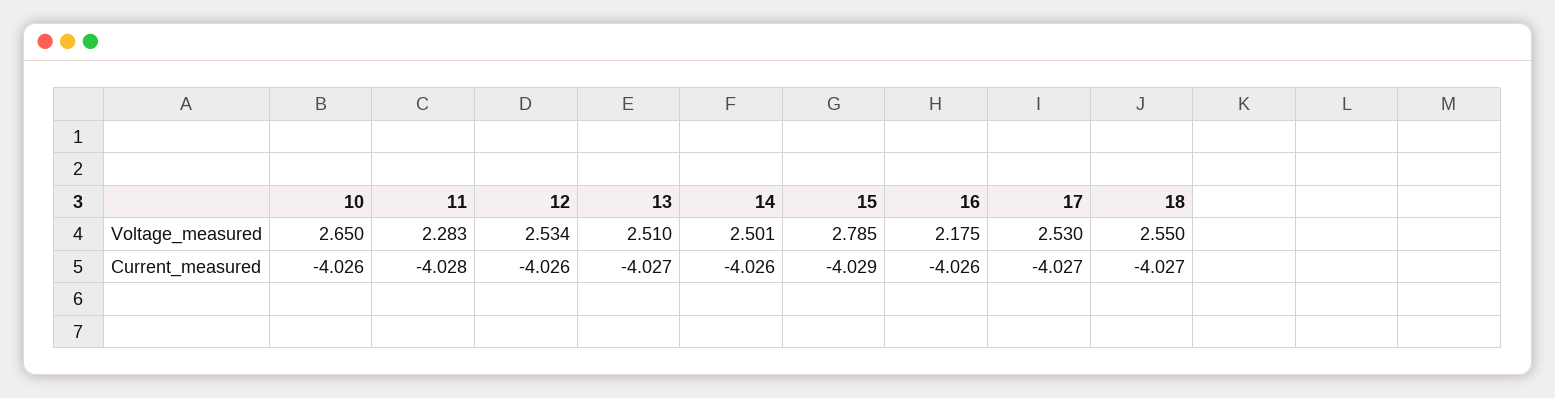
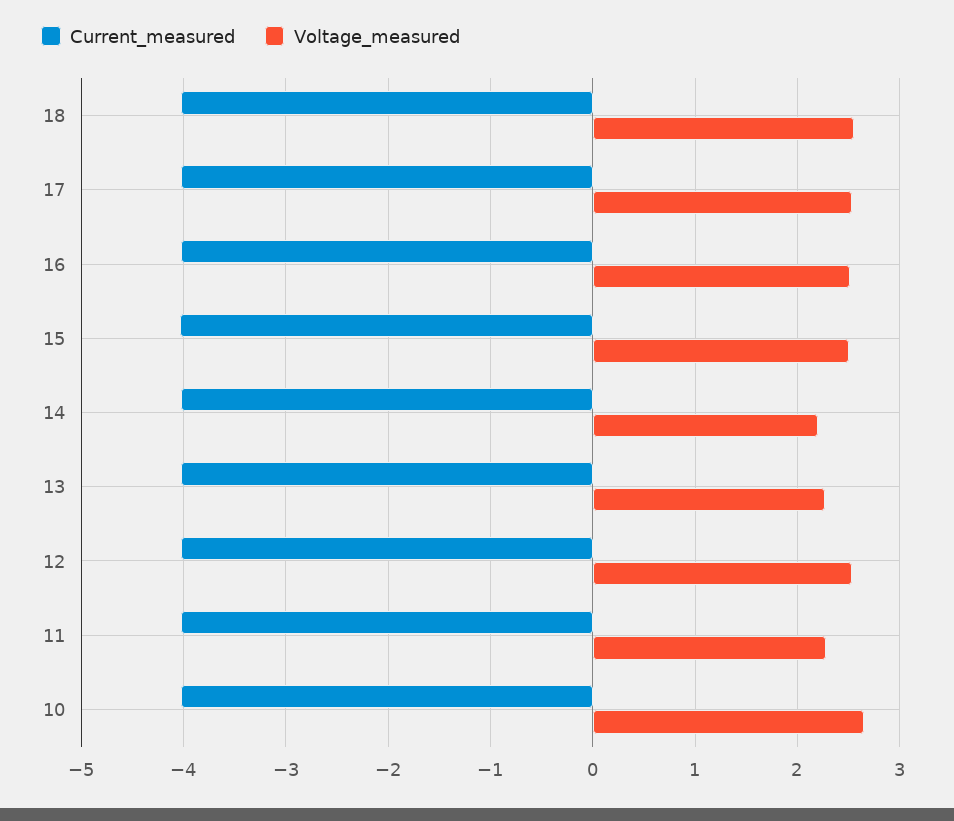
  {
    "Voltage_measured": {
      "10": 2.65,
      "11": 2.283,
      "12": 2.534,
-     "13": 2.51,
+     "13": 2.3,
-     "14": 2.501,
+     "14": 2.2,
-     "15": 2.785,
+     "15": 2.5,
-     "16": 2.175,
+     "16": 2.5,
      "17": 2.53,
      "18": 2.55
    },
    "Current_measured": {
      "10": -4.026,
      "11": -4.028,
      "12": -4.026,
      "13": -4.027,
      "14": -4.026,
      "15": -4.029,
      "16": -4.026,
      "17": -4.027,
      "18": -4.027
    }
  }

